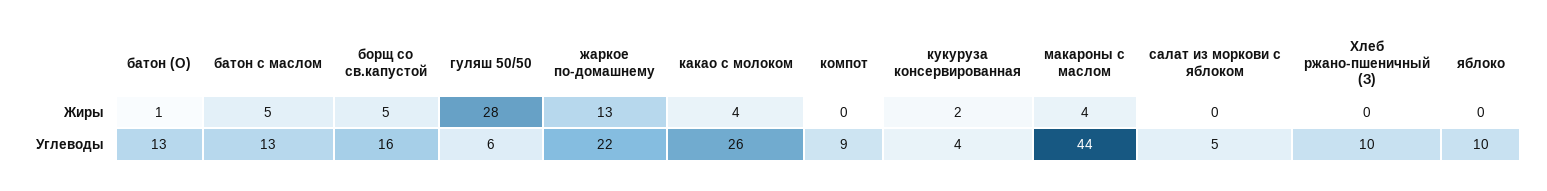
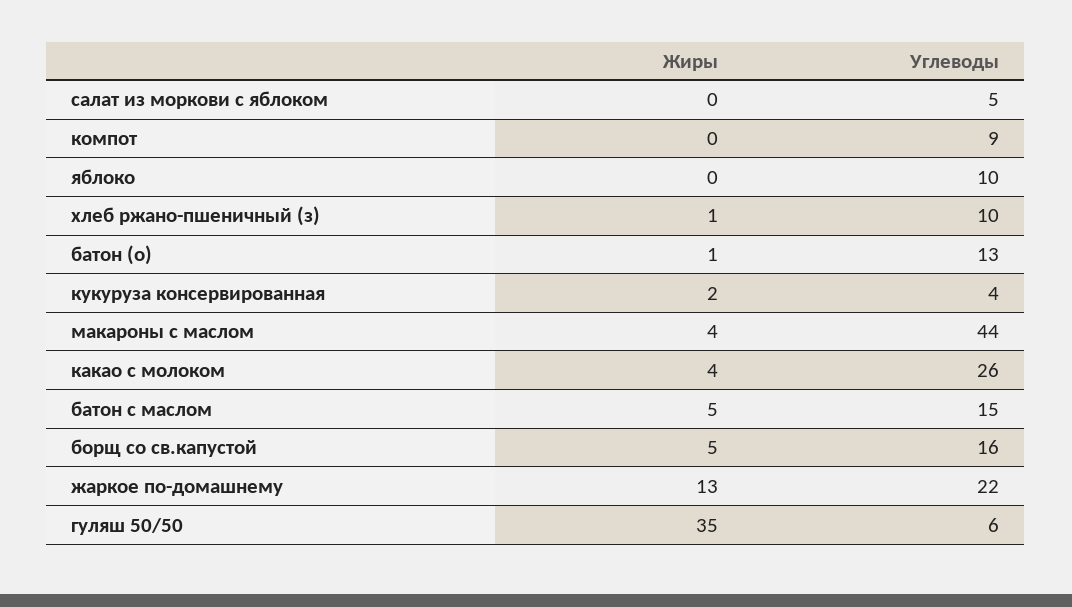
  {
    "батон (О)": {
      "Жиры": 1,
      "Углеводы": 13
    },
    "батон с маслом": {
      "Жиры": 5,
-     "Углеводы": 13
+     "Углеводы": 15
    },
    "борщ со св.капустой": {
      "Жиры": 5,
      "Углеводы": 16
    },
    "гуляш 50/50": {
-     "Жиры": 28,
+     "Жиры": 35,
      "Углеводы": 6
    },
    "жаркое по-домашнему": {
      "Жиры": 13,
      "Углеводы": 22
    },
    "какао с молоком": {
      "Жиры": 4,
      "Углеводы": 26
    },
    "компот": {
      "Жиры": 0,
      "Углеводы": 9
    },
    "кукуруза консервированная": {
      "Жиры": 2,
      "Углеводы": 4
    },
    "макароны с маслом": {
      "Жиры": 4,
      "Углеводы": 44
    },
    "салат из моркови с яблоком": {
      "Жиры": 0,
      "Углеводы": 5
    },
    "Хлеб ржано-пшеничный (З)": {
-     "Жиры": 0,
+     "Жиры": 1,
      "Углеводы": 10
    },
    "яблоко": {
      "Жиры": 0,
      "Углеводы": 10
    }
  }

